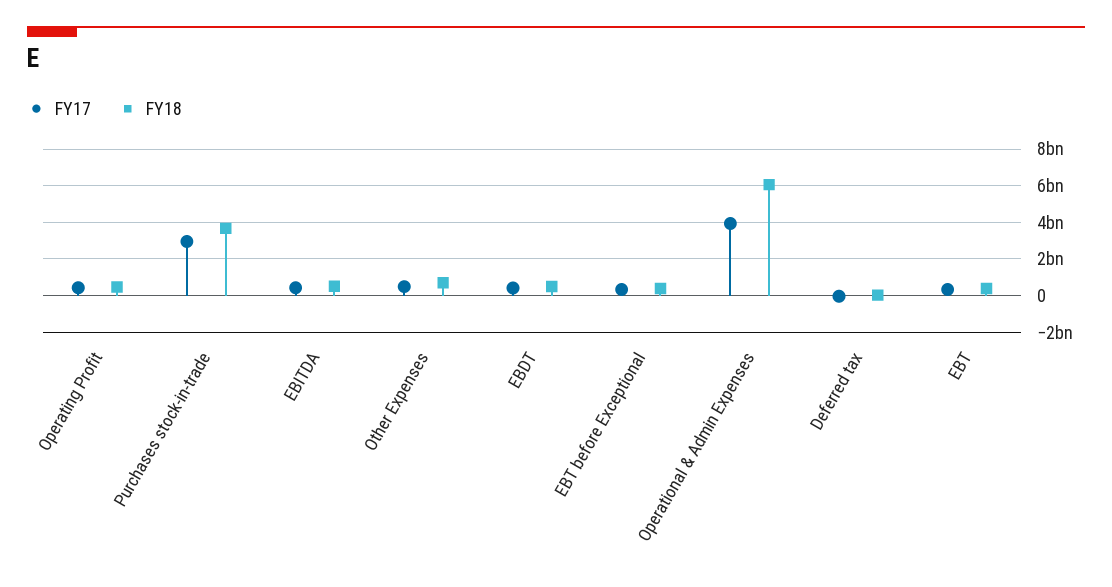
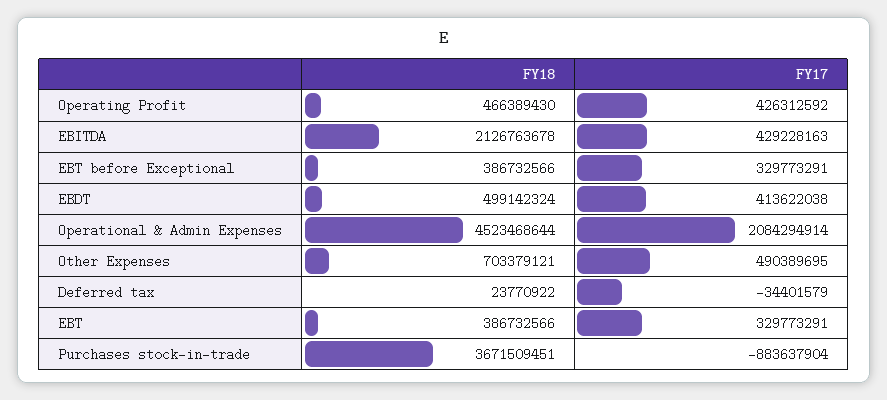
  {
    "FY17": {
      "Operating Profit": 426312592,
-     "Purchases stock-in-trade": 3000000000,
+     "Purchases stock-in-trade": -883637904,
      "EBITDA": 429228163,
      "Other Expenses": 490389695,
      "EBDT": 413622038,
      "EBT before Exceptional": 329773291,
-     "Operational & Admin Expenses": 4000000000,
+     "Operational & Admin Expenses": 2084294914,
      "Deferred tax": -34401579,
      "EBT": 329773291
    },
    "FY18": {
      "Operating Profit": 466389430,
      "Purchases stock-in-trade": 3671509451,
-     "EBITDA": 500000000,
+     "EBITDA": 2126763678,
      "Other Expenses": 703379121,
      "EBDT": 499142324,
      "EBT before Exceptional": 386732566,
-     "Operational & Admin Expenses": 6000000000,
+     "Operational & Admin Expenses": 4523468644,
      "Deferred tax": 23770922,
      "EBT": 386732566
    }
  }

